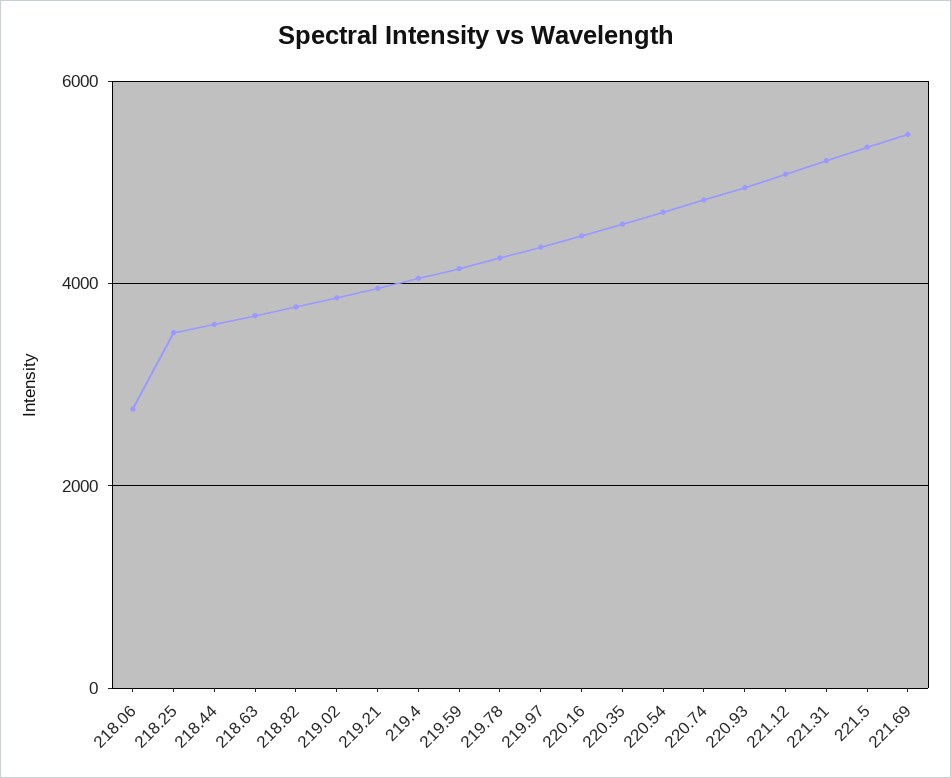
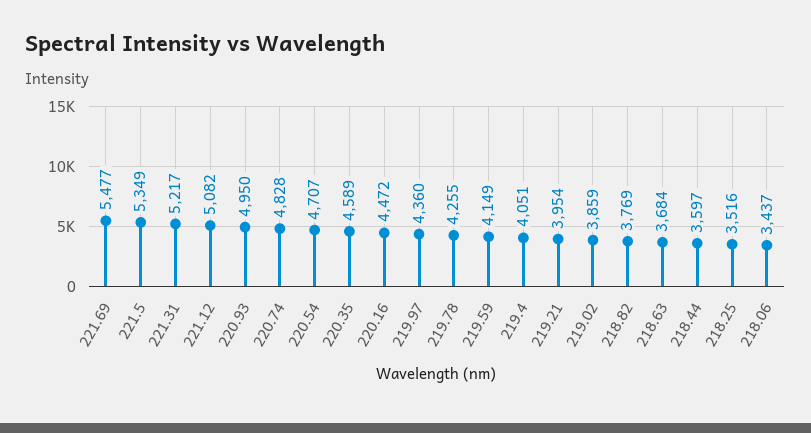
  {
-   "218.06": 2800,
+   "218.06": 3437,
    "218.25": 3516,
    "218.44": 3597,
    "218.63": 3684,
    "218.82": 3769,
    "219.02": 3859,
    "219.21": 3954,
    "219.4": 4051,
    "219.59": 4149,
    "219.78": 4255,
    "219.97": 4360,
    "220.16": 4472,
    "220.35": 4589,
    "220.54": 4707,
    "220.74": 4828,
    "220.93": 4950,
    "221.12": 5082,
    "221.31": 5217,
    "221.5": 5349,
    "221.69": 5477
  }

